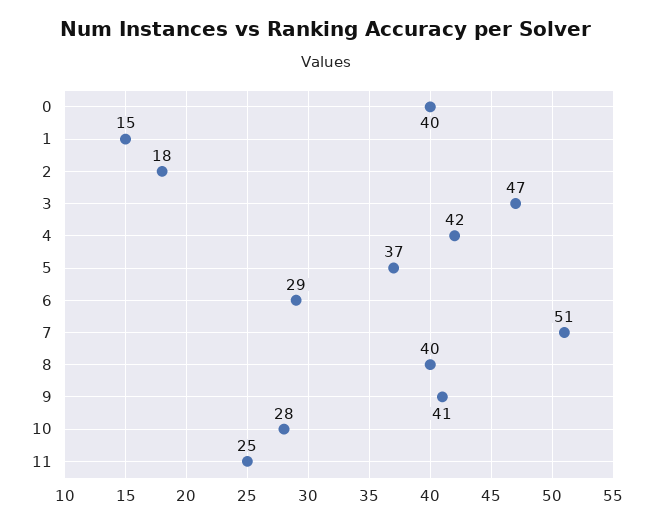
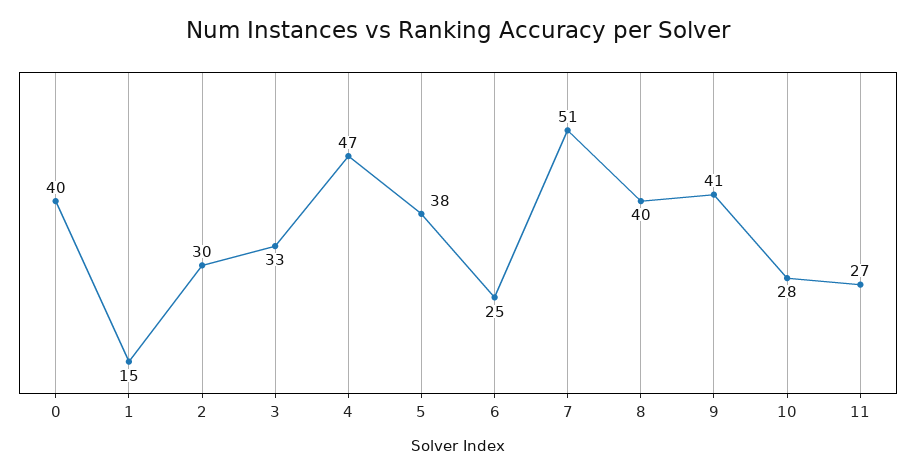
  {
    "0": 40,
    "1": 15,
-   "2": 18,
+   "2": 30,
-   "3": 47,
+   "3": 33,
-   "4": 42,
+   "4": 47,
-   "5": 37,
+   "5": 38,
-   "6": 29,
+   "6": 25,
    "7": 51,
    "8": 40,
    "9": 41,
    "10": 28,
-   "11": 25
+   "11": 27
  }

